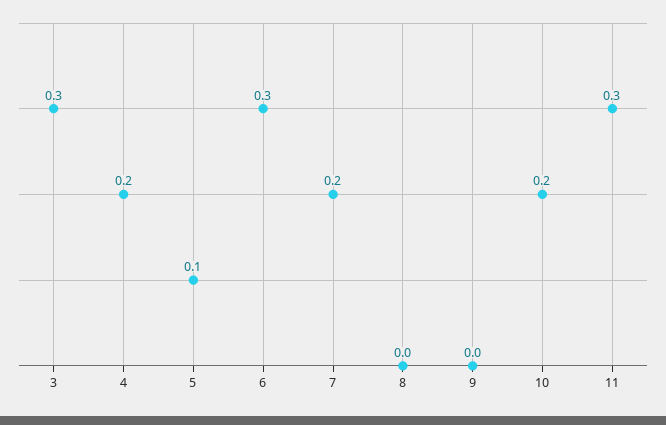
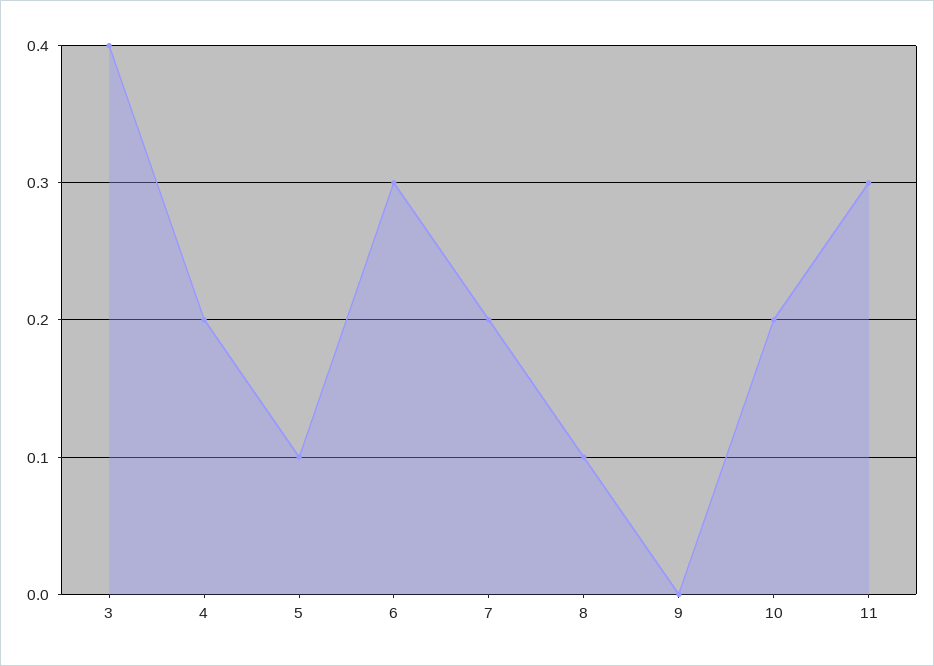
  {
-   "3": 0.3,
+   "3": 0.4,
    "4": 0.2,
    "5": 0.1,
    "6": 0.3,
    "7": 0.2,
-   "8": 0,
+   "8": 0.1,
    "9": 0,
    "10": 0.2,
    "11": 0.3
  }

